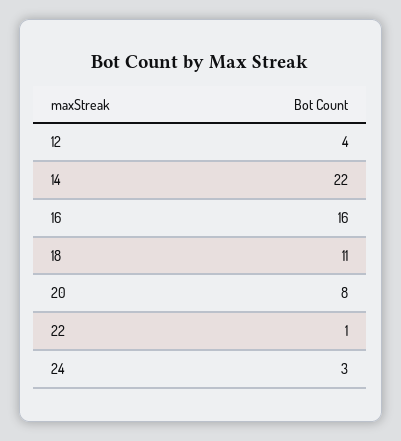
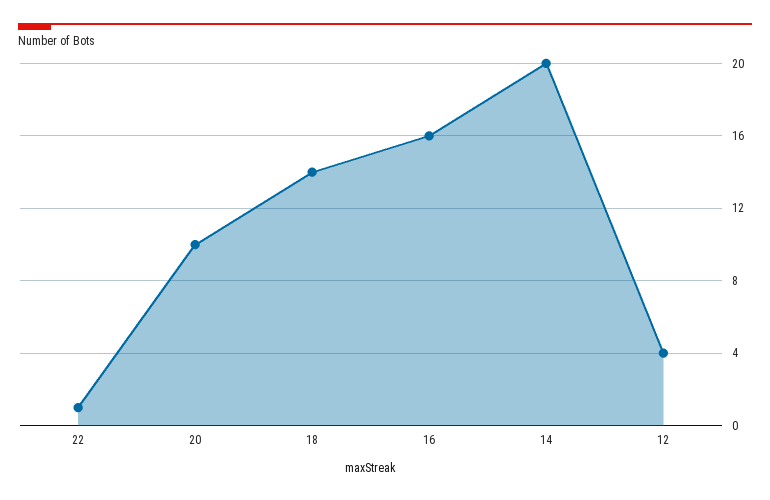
  {
    "12": 4,
-   "14": 22,
+   "14": 20,
    "16": 16,
-   "18": 11,
+   "18": 14,
-   "20": 8,
+   "20": 10,
-   "22": 1,
+   "22": 1
-   "24": 3
  }

